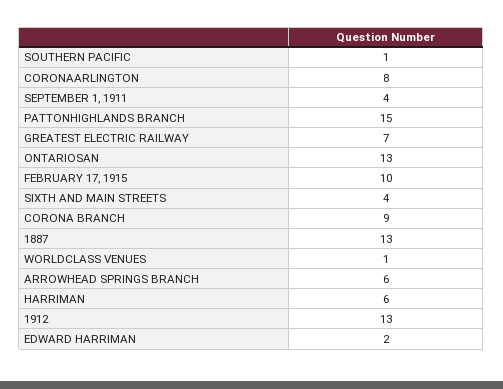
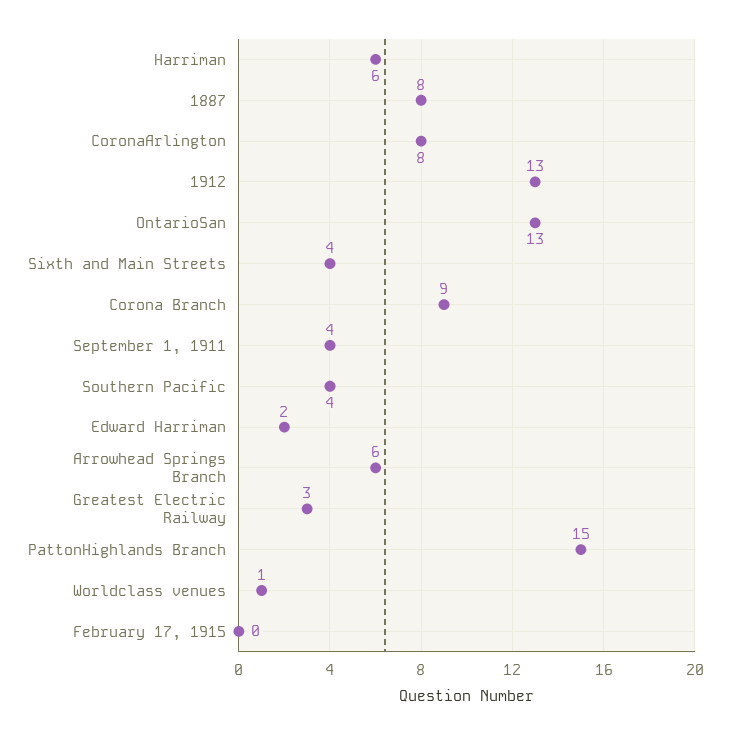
  {
-   "SOUTHERN PACIFIC": 1,
+   "SOUTHERN PACIFIC": 4,
    "CORONAARLINGTON": 8,
    "SEPTEMBER 1, 1911": 4,
    "PATTONHIGHLANDS BRANCH": 15,
-   "GREATEST ELECTRIC RAILWAY": 7,
+   "GREATEST ELECTRIC RAILWAY": 3,
    "ONTARIOSAN": 13,
-   "FEBRUARY 17, 1915": 10,
+   "FEBRUARY 17, 1915": 0,
    "SIXTH AND MAIN STREETS": 4,
    "CORONA BRANCH": 9,
-   "1887": 13,
+   "1887": 8,
    "WORLDCLASS VENUES": 1,
    "ARROWHEAD SPRINGS BRANCH": 6,
    "HARRIMAN": 6,
    "1912": 13,
    "EDWARD HARRIMAN": 2
  }

